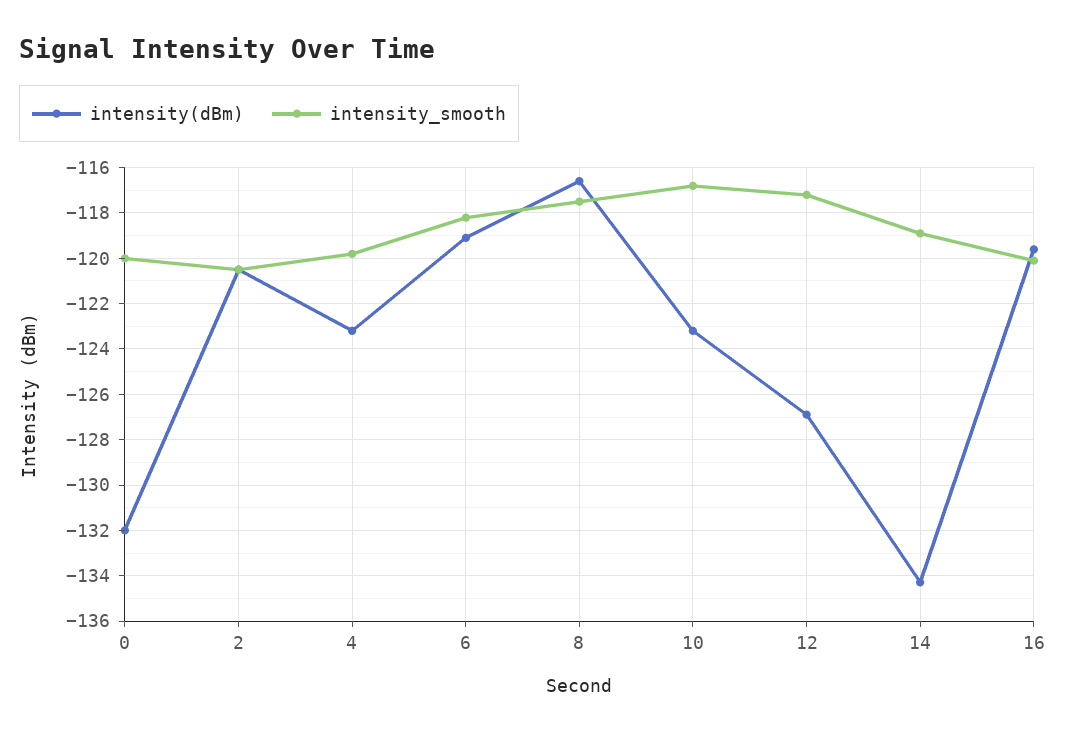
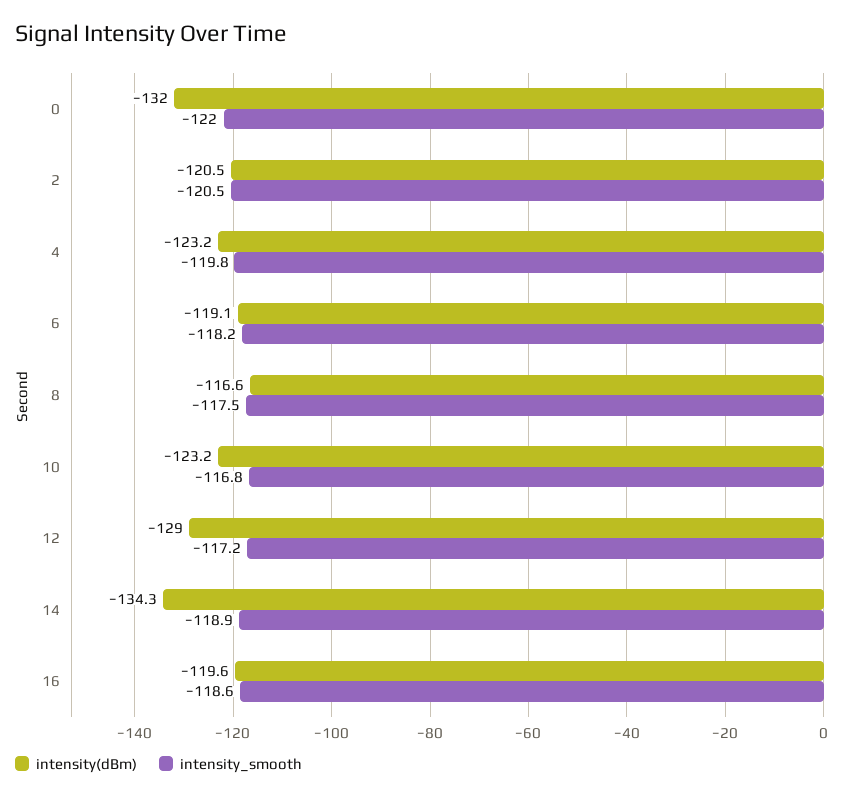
  {
    "intensity(dBm)": {
      "0": -132,
      "2": -120.5,
      "4": -123.2,
      "6": -119.1,
      "8": -116.6,
      "10": -123.2,
-     "12": -127,
+     "12": -129,
      "14": -134.3,
      "16": -119.6
    },
    "intensity_smooth": {
-     "0": -120,
+     "0": -122,
      "2": -120.5,
      "4": -119.8,
      "6": -118.2,
      "8": -117.5,
      "10": -116.8,
      "12": -117.2,
      "14": -118.9,
-     "16": -120
+     "16": -118.6
    }
  }

